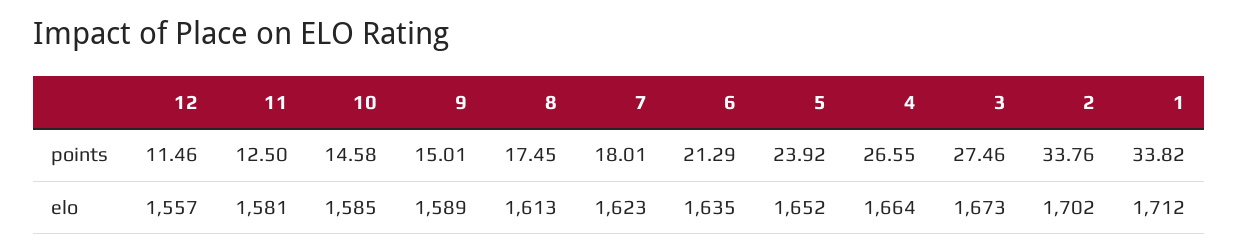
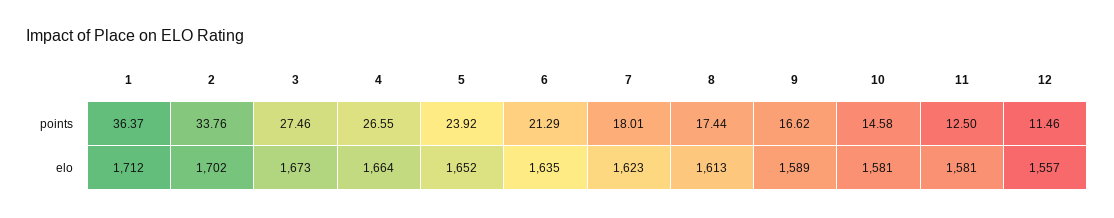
  {
    "12": {
      "points": 11.46,
      "elo": 1557
    },
    "11": {
      "points": 12.5,
      "elo": 1581
    },
    "10": {
      "points": 14.58,
-     "elo": 1585
+     "elo": 1581
    },
    "9": {
-     "points": 15.01,
+     "points": 16.62,
      "elo": 1589
    },
    "8": {
-     "points": 17.45,
+     "points": 17.44,
      "elo": 1613
    },
    "7": {
      "points": 18.01,
      "elo": 1623
    },
    "6": {
      "points": 21.29,
      "elo": 1635
    },
    "5": {
      "points": 23.92,
      "elo": 1652
    },
    "4": {
      "points": 26.55,
      "elo": 1664
    },
    "3": {
      "points": 27.46,
      "elo": 1673
    },
    "2": {
      "points": 33.76,
      "elo": 1702
    },
    "1": {
-     "points": 33.82,
+     "points": 36.37,
      "elo": 1712
    }
  }

